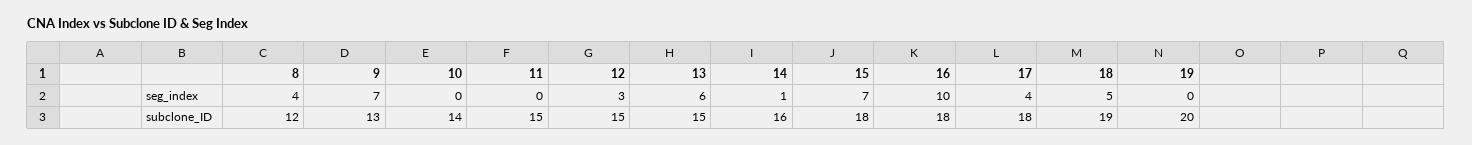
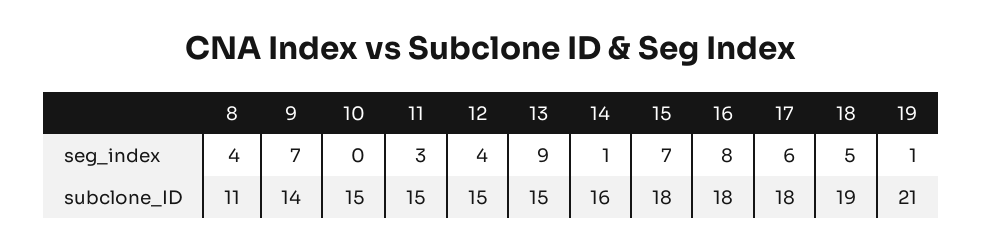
  {
    "8": {
      "seg_index": 4,
-     "subclone_ID": 12
+     "subclone_ID": 11
    },
    "9": {
      "seg_index": 7,
-     "subclone_ID": 13
+     "subclone_ID": 14
    },
    "10": {
      "seg_index": 0,
-     "subclone_ID": 14
+     "subclone_ID": 15
    },
    "11": {
-     "seg_index": 0,
+     "seg_index": 3,
      "subclone_ID": 15
    },
    "12": {
-     "seg_index": 3,
+     "seg_index": 4,
      "subclone_ID": 15
    },
    "13": {
-     "seg_index": 6,
+     "seg_index": 9,
      "subclone_ID": 15
    },
    "14": {
      "seg_index": 1,
      "subclone_ID": 16
    },
    "15": {
      "seg_index": 7,
      "subclone_ID": 18
    },
    "16": {
-     "seg_index": 10,
+     "seg_index": 8,
      "subclone_ID": 18
    },
    "17": {
-     "seg_index": 4,
+     "seg_index": 6,
      "subclone_ID": 18
    },
    "18": {
      "seg_index": 5,
      "subclone_ID": 19
    },
    "19": {
-     "seg_index": 0,
+     "seg_index": 1,
-     "subclone_ID": 20
+     "subclone_ID": 21
    }
  }

